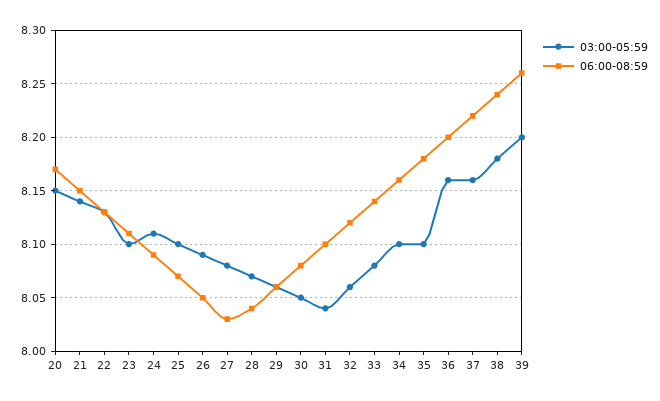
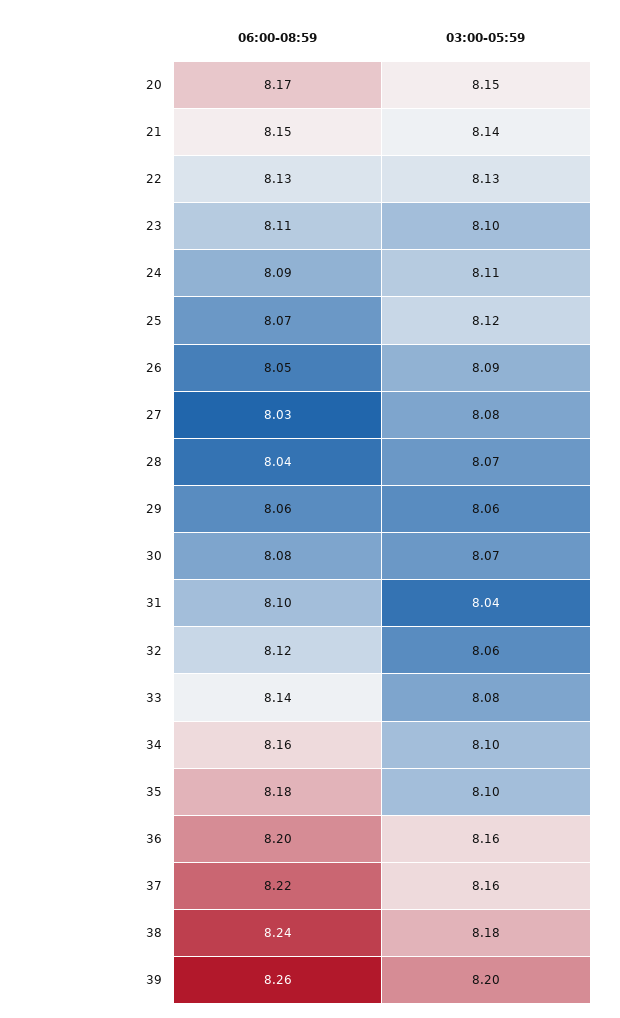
  {
    "03:00-05:59": {
      "20": 8.15,
      "21": 8.14,
      "22": 8.13,
      "23": 8.1,
      "24": 8.11,
-     "25": 8.1,
+     "25": 8.12,
      "26": 8.09,
      "27": 8.08,
      "28": 8.07,
      "29": 8.06,
-     "30": 8.05,
+     "30": 8.07,
      "31": 8.04,
      "32": 8.06,
      "33": 8.08,
      "34": 8.1,
      "35": 8.1,
      "36": 8.16,
      "37": 8.16,
      "38": 8.18,
      "39": 8.2
    },
    "06:00-08:59": {
      "20": 8.17,
      "21": 8.15,
      "22": 8.13,
      "23": 8.11,
      "24": 8.09,
      "25": 8.07,
      "26": 8.05,
      "27": 8.03,
      "28": 8.04,
      "29": 8.06,
      "30": 8.08,
      "31": 8.1,
      "32": 8.12,
      "33": 8.14,
      "34": 8.16,
      "35": 8.18,
      "36": 8.2,
      "37": 8.22,
      "38": 8.24,
      "39": 8.26
    }
  }

